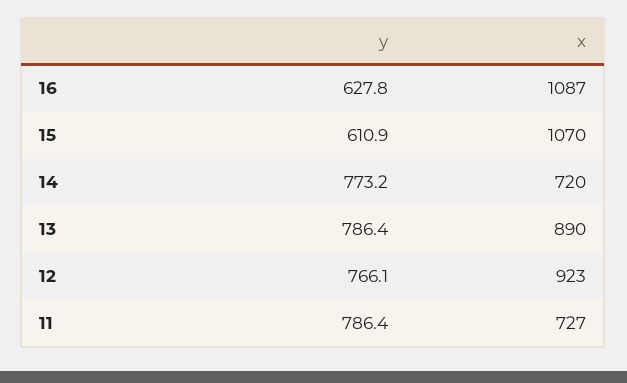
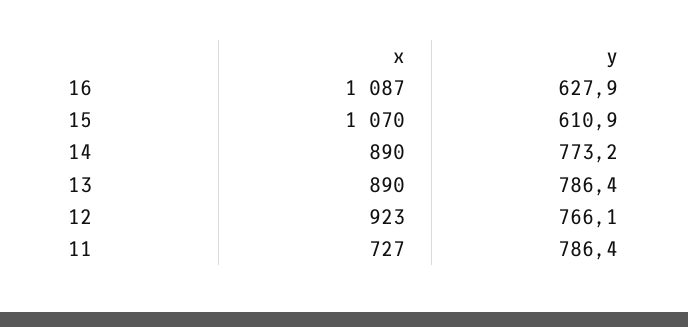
  {
    "y": {
-     "16": 627.8,
+     "16": 627.9,
      "15": 610.9,
      "14": 773.2,
      "13": 786.4,
      "12": 766.1,
      "11": 786.4
    },
    "x": {
      "16": 1087,
      "15": 1070,
-     "14": 720,
+     "14": 890,
      "13": 890,
      "12": 923,
      "11": 727
    }
  }

